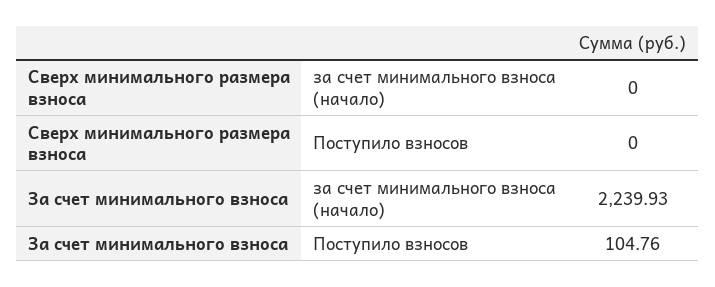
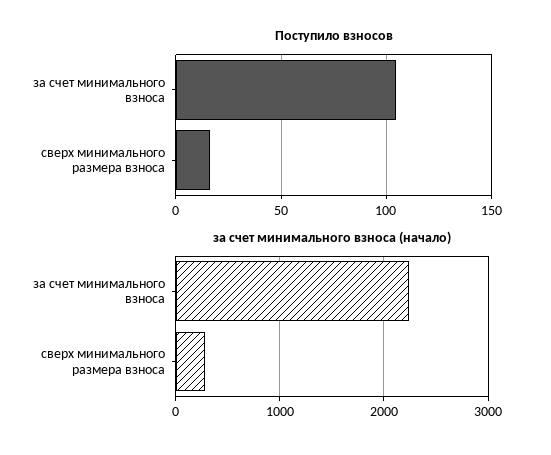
  {
    "за счет минимального взноса (начало)": {
-     "Сверх минимального размера взноса": 0,
+     "Сверх минимального размера взноса": 300,
      "За счет минимального взноса": 2239.93
    },
    "Поступило взносов": {
-     "Сверх минимального размера взноса": 0,
+     "Сверх минимального размера взноса": 15,
      "За счет минимального взноса": 104.76
    }
  }

